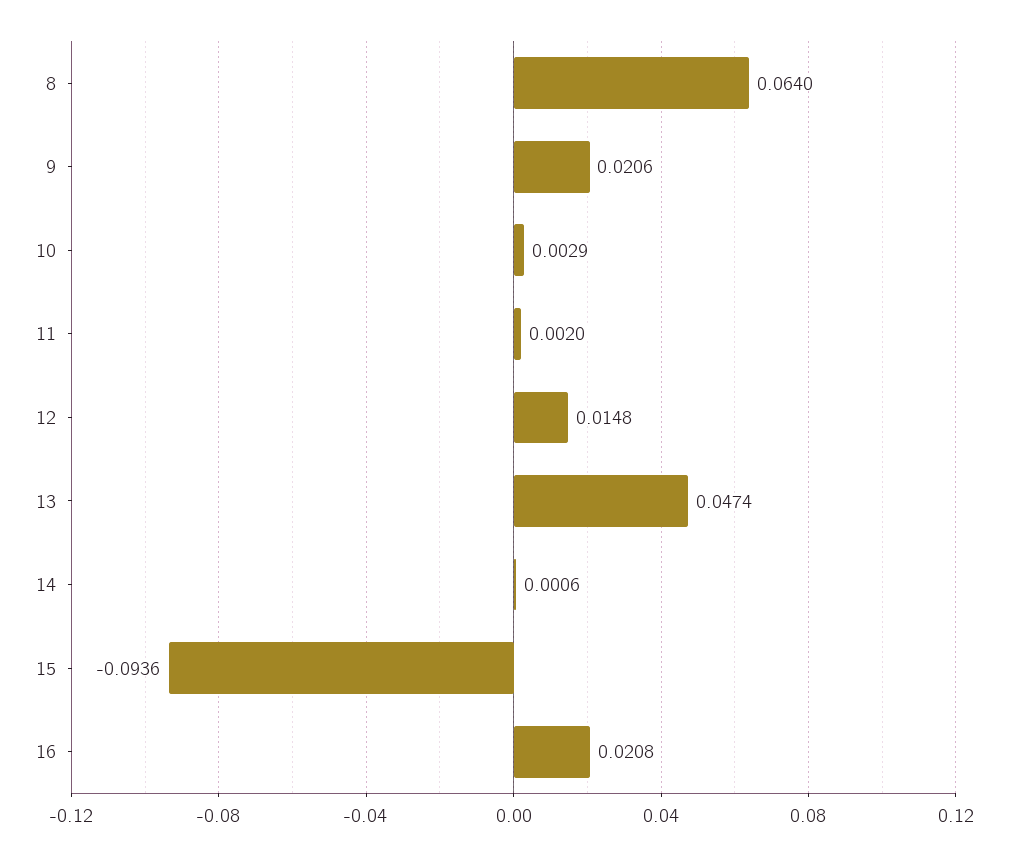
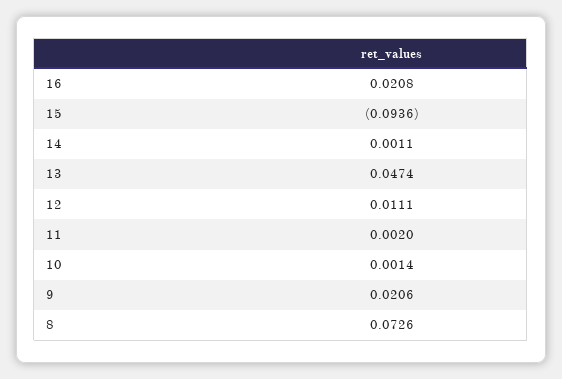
  {
-   "8": 0.064,
+   "8": 0.0726,
    "9": 0.0206,
-   "10": 0.0029,
+   "10": 0.0014,
    "11": 0.002,
-   "12": 0.0148,
+   "12": 0.0111,
    "13": 0.0474,
-   "14": 0.0006,
+   "14": 0.0011,
    "15": -0.0936,
    "16": 0.0208
  }

